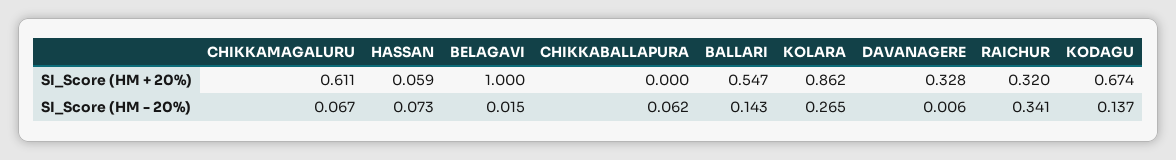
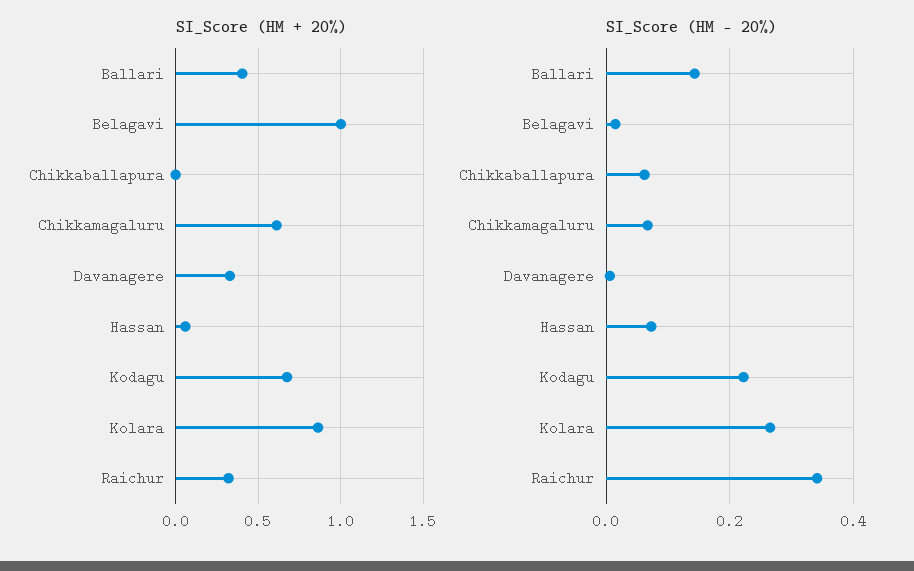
  {
    "SI_Score (HM + 20%)": {
      "CHIKKAMAGALURU": 0.611,
      "HASSAN": 0.059,
      "BELAGAVI": 1,
      "CHIKKABALLAPURA": 0,
-     "BALLARI": 0.547,
+     "BALLARI": 0.4,
      "KOLARA": 0.862,
      "DAVANAGERE": 0.328,
      "RAICHUR": 0.32,
      "KODAGU": 0.674
    },
    "SI_Score (HM - 20%)": {
      "CHIKKAMAGALURU": 0.067,
      "HASSAN": 0.073,
      "BELAGAVI": 0.015,
      "CHIKKABALLAPURA": 0.062,
      "BALLARI": 0.143,
      "KOLARA": 0.265,
      "DAVANAGERE": 0.006,
      "RAICHUR": 0.341,
-     "KODAGU": 0.137
+     "KODAGU": 0.22
    }
  }

